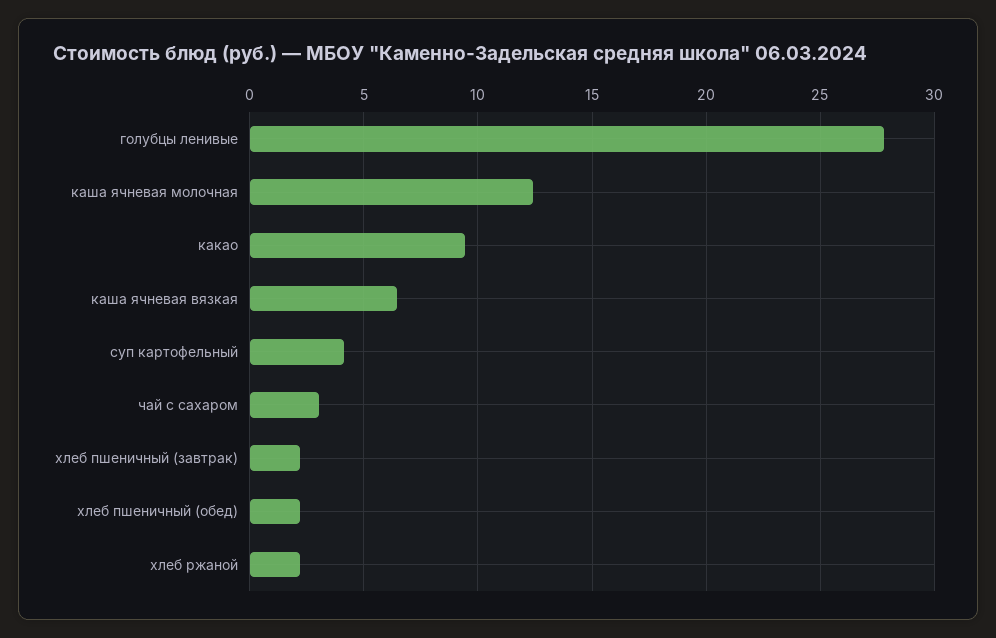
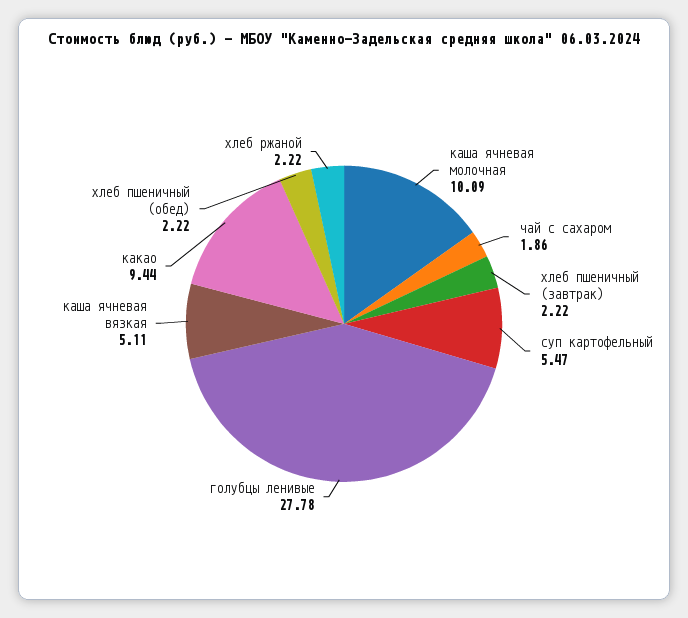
  {
    "голубцы ленивые": 27.78,
-   "каша ячневая молочная": 12.5,
+   "каша ячневая молочная": 10.09,
    "какао": 9.44,
-   "каша ячневая вязкая": 6.5,
+   "каша ячневая вязкая": 5.11,
-   "суп картофельный": 4,
+   "суп картофельный": 5.47,
-   "чай с сахаром": 3,
+   "чай с сахаром": 1.86,
    "хлеб пшеничный (завтрак)": 2.22,
    "хлеб пшеничный (обед)": 2.22,
    "хлеб ржаной": 2.22
  }

